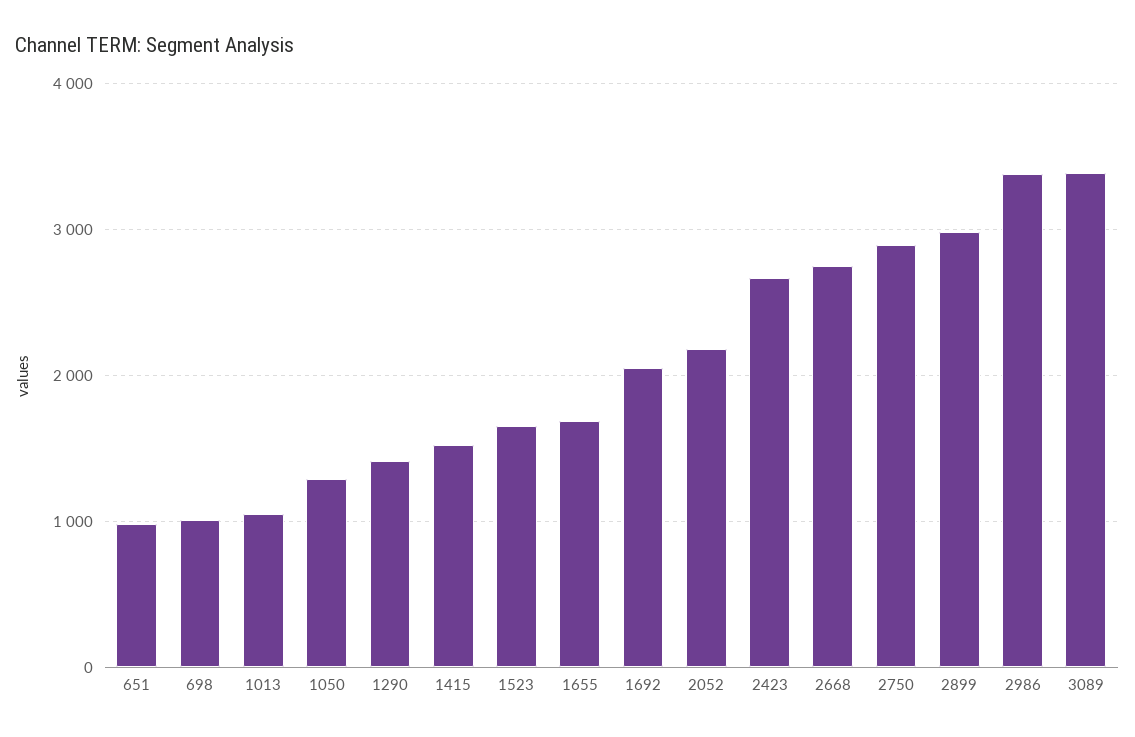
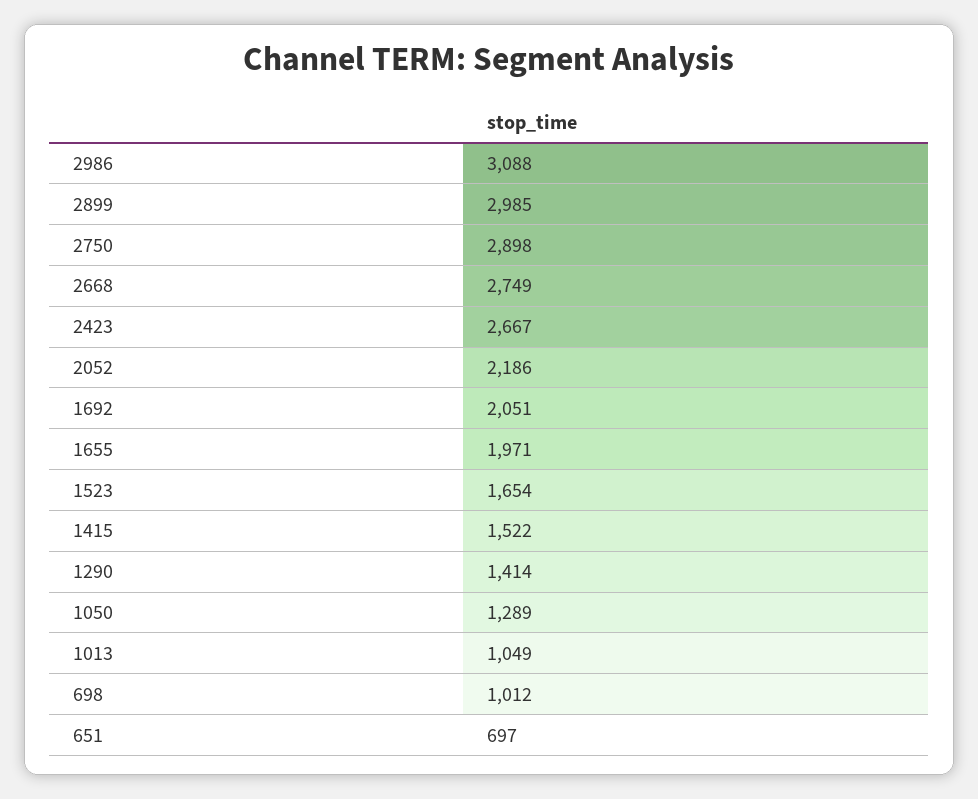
  {
-   "651": 1000,
+   "651": 697,
    "698": 1012,
    "1013": 1049,
    "1050": 1289,
    "1290": 1414,
    "1415": 1522,
    "1523": 1654,
-   "1655": 1700,
+   "1655": 1971,
    "1692": 2051,
    "2052": 2186,
    "2423": 2667,
    "2668": 2749,
    "2750": 2898,
    "2899": 2985,
-   "2986": 3400,
+   "2986": 3088
-   "3089": 3400
  }

